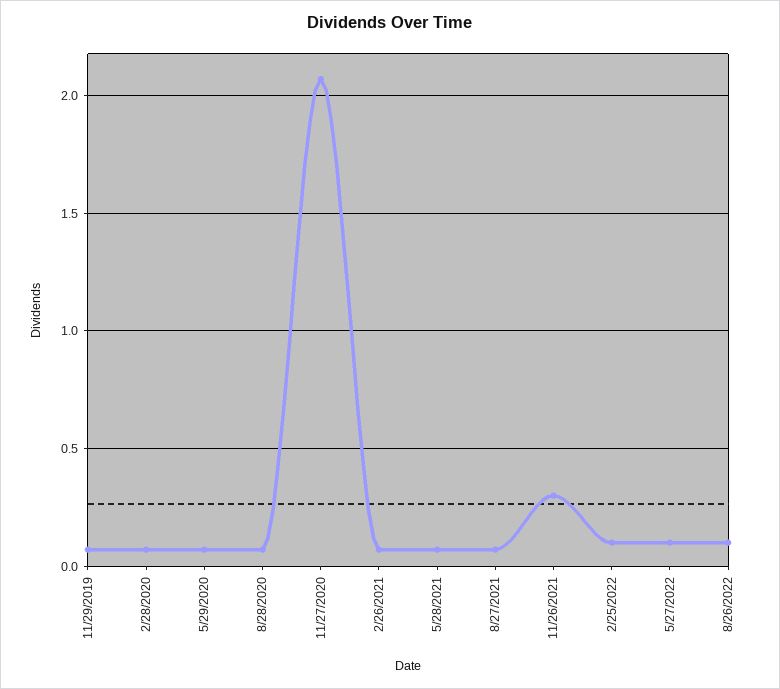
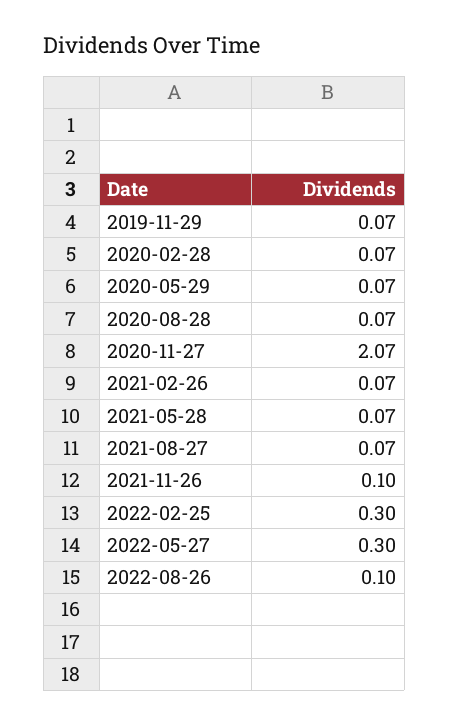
  {
    "11/29/2019": 0.07,
    "2/28/2020": 0.07,
    "5/29/2020": 0.07,
    "8/28/2020": 0.07,
    "11/27/2020": 2.07,
    "2/26/2021": 0.07,
    "5/28/2021": 0.07,
    "8/27/2021": 0.07,
-   "11/26/2021": 0.3,
+   "11/26/2021": 0.1,
-   "2/25/2022": 0.1,
+   "2/25/2022": 0.3,
-   "5/27/2022": 0.1,
+   "5/27/2022": 0.3,
    "8/26/2022": 0.1
  }

